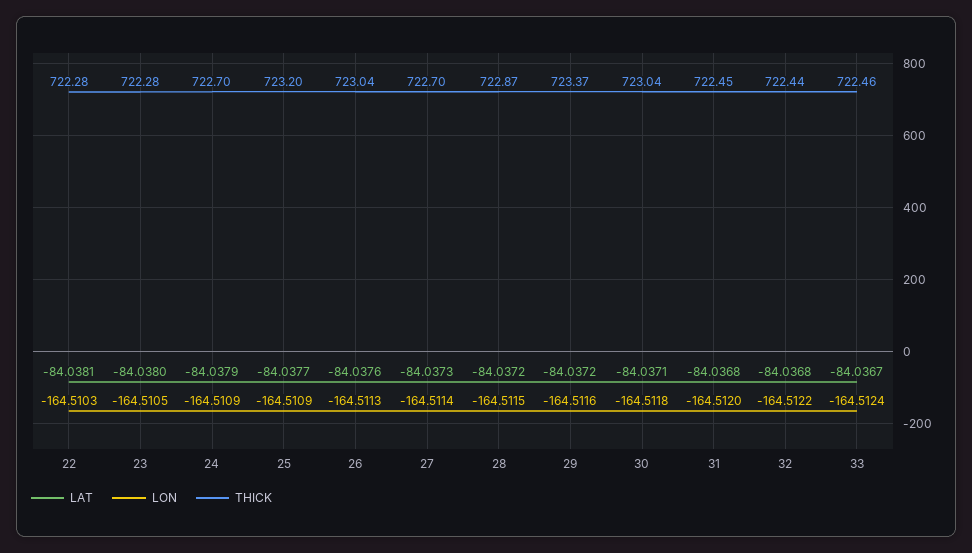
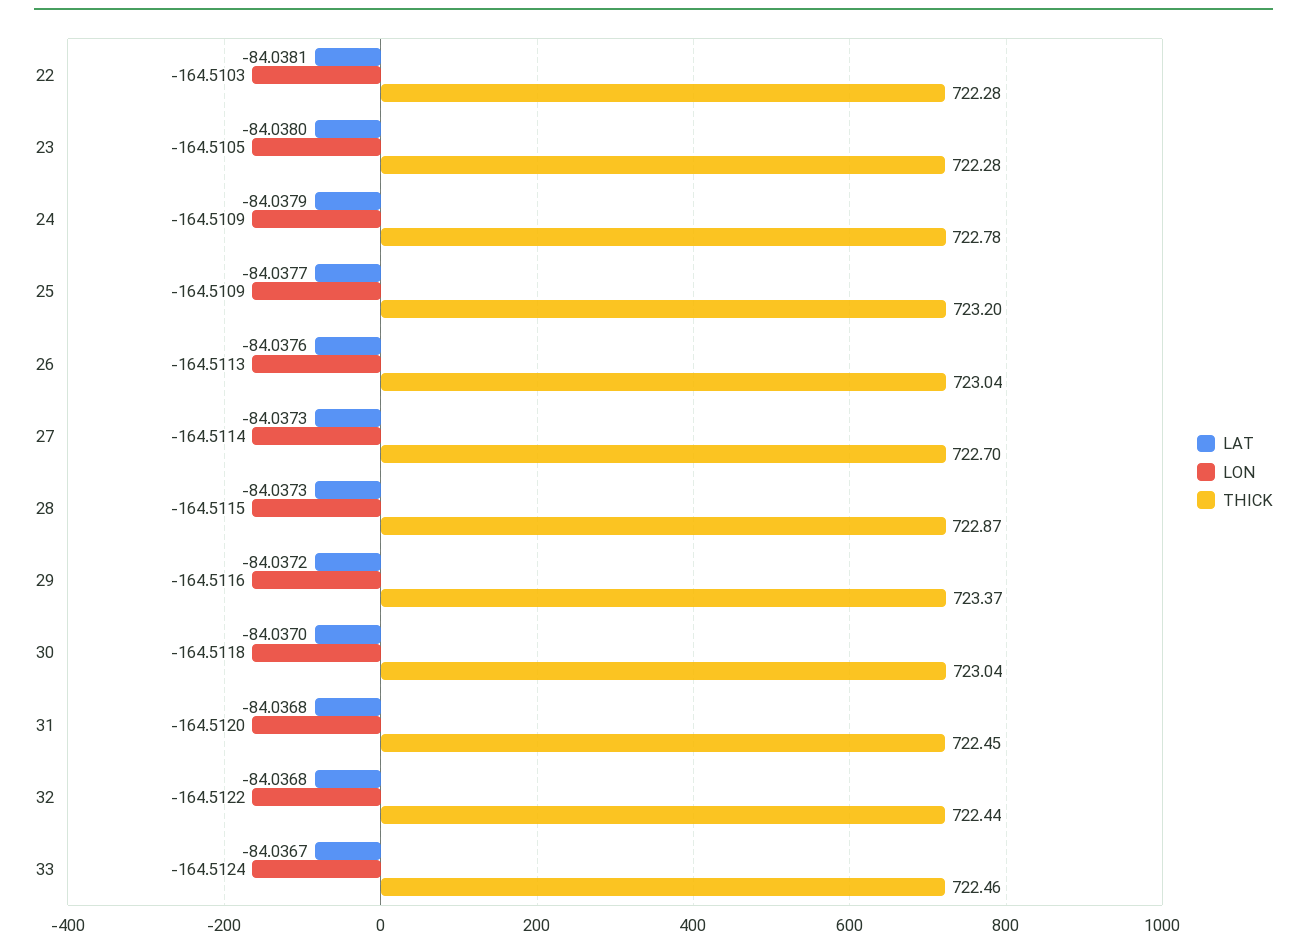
  {
    "LAT": {
      "22": -84.0381,
      "23": -84.038,
      "24": -84.0379,
      "25": -84.0377,
      "26": -84.0376,
      "27": -84.0373,
-     "28": -84.0372,
+     "28": -84.0373,
      "29": -84.0372,
-     "30": -84.0371,
+     "30": -84.037,
      "31": -84.0368,
      "32": -84.0368,
      "33": -84.0367
    },
    "LON": {
      "22": -164.5103,
      "23": -164.5105,
      "24": -164.5109,
      "25": -164.5109,
      "26": -164.5113,
      "27": -164.5114,
      "28": -164.5115,
      "29": -164.5116,
      "30": -164.5118,
      "31": -164.512,
      "32": -164.5122,
      "33": -164.5124
    },
    "THICK": {
      "22": 722.28,
      "23": 722.28,
-     "24": 722.7,
+     "24": 722.78,
      "25": 723.2,
      "26": 723.04,
      "27": 722.7,
      "28": 722.87,
      "29": 723.37,
      "30": 723.04,
      "31": 722.45,
      "32": 722.44,
      "33": 722.46
    }
  }

